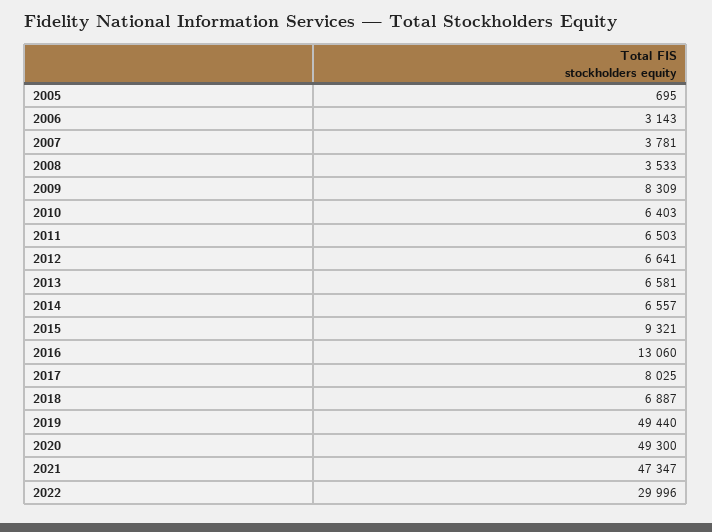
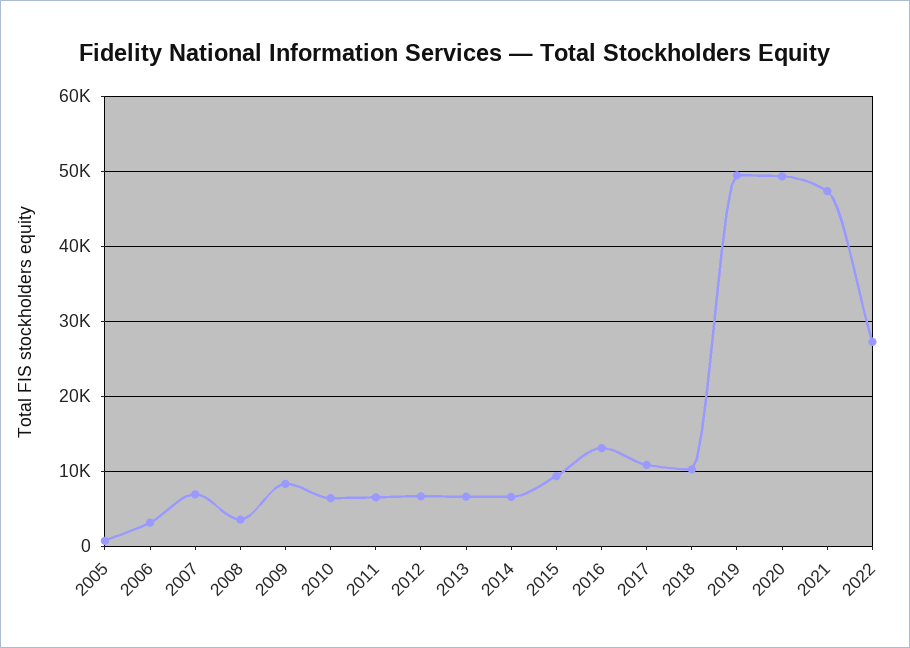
  {
    "2005": 695,
    "2006": 3143,
-   "2007": 3781,
+   "2007": 7000,
    "2008": 3533,
    "2009": 8309,
    "2010": 6403,
    "2011": 6503,
    "2012": 6641,
    "2013": 6581,
    "2014": 6557,
    "2015": 9321,
    "2016": 13060,
-   "2017": 8025,
+   "2017": 11000,
-   "2018": 6887,
+   "2018": 10000,
    "2019": 49440,
    "2020": 49300,
    "2021": 47347,
-   "2022": 29996
+   "2022": 27000
  }

